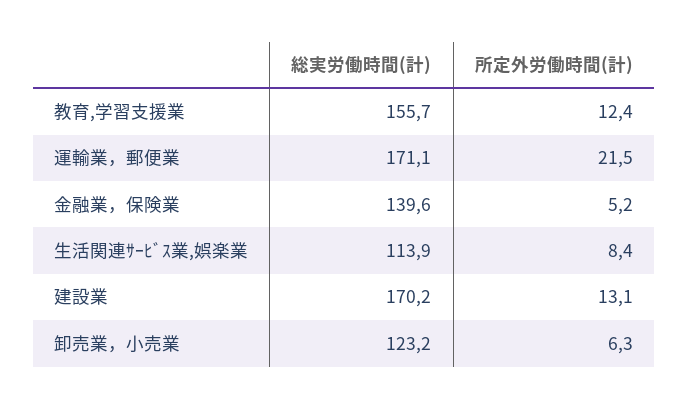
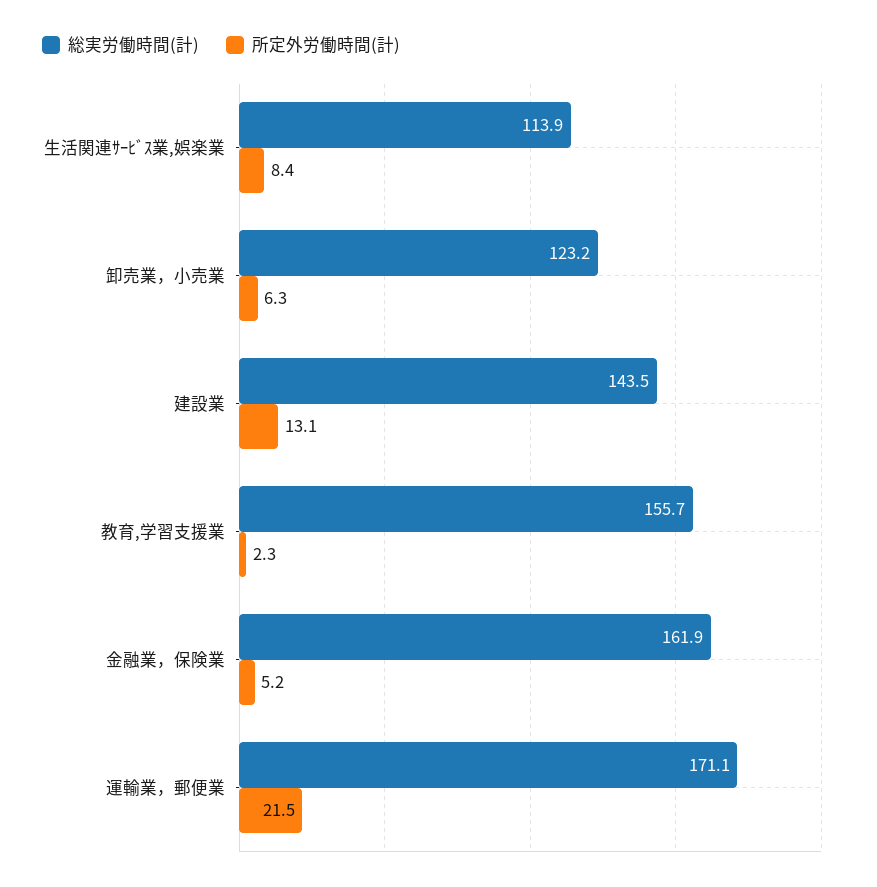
  {
    "総実労働時間(計)": {
      "教育,学習支援業": 155.7,
      "運輸業，郵便業": 171.1,
-     "金融業，保険業": 139.6,
+     "金融業，保険業": 161.9,
      "生活関連ｻｰﾋﾞｽ業,娯楽業": 113.9,
-     "建設業": 170.2,
+     "建設業": 143.5,
      "卸売業，小売業": 123.2
    },
    "所定外労働時間(計)": {
-     "教育,学習支援業": 12.4,
+     "教育,学習支援業": 2.3,
      "運輸業，郵便業": 21.5,
      "金融業，保険業": 5.2,
      "生活関連ｻｰﾋﾞｽ業,娯楽業": 8.4,
      "建設業": 13.1,
      "卸売業，小売業": 6.3
    }
  }

